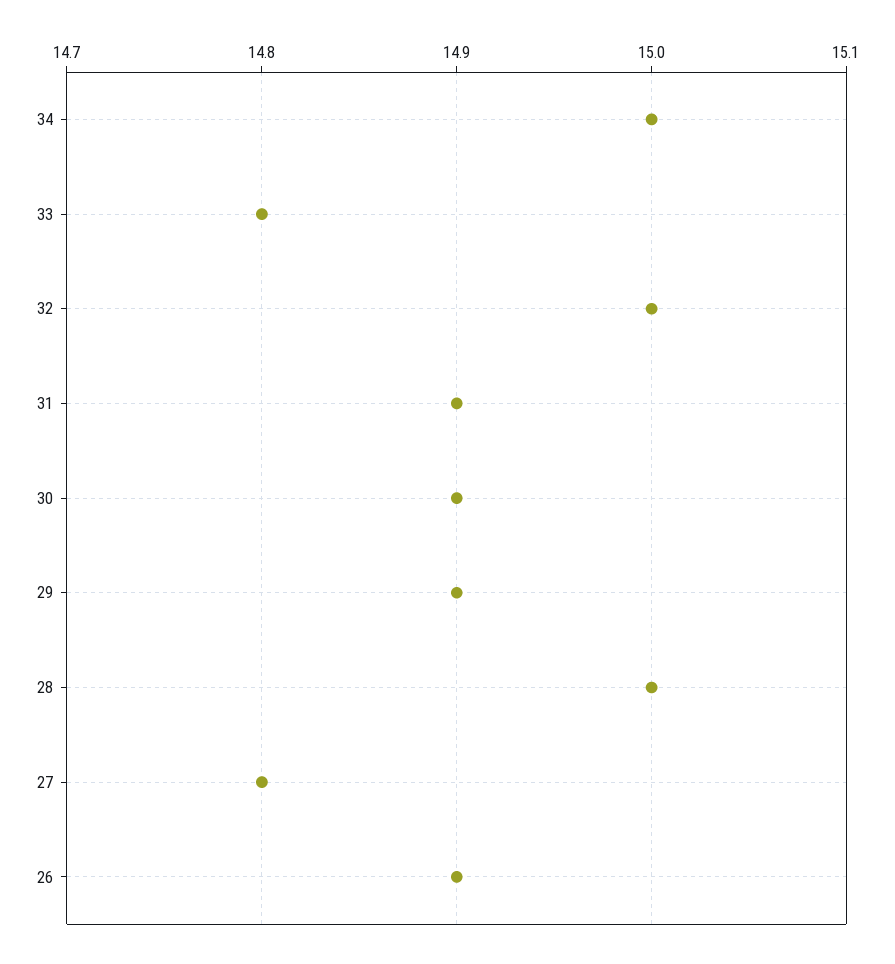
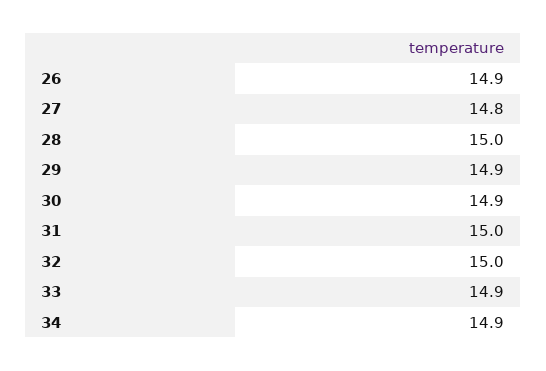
  {
-   "34": 15,
+   "34": 14.9,
-   "33": 14.8,
+   "33": 14.9,
    "32": 15,
-   "31": 14.9,
+   "31": 15,
    "30": 14.9,
    "29": 14.9,
    "28": 15,
    "27": 14.8,
    "26": 14.9
  }

